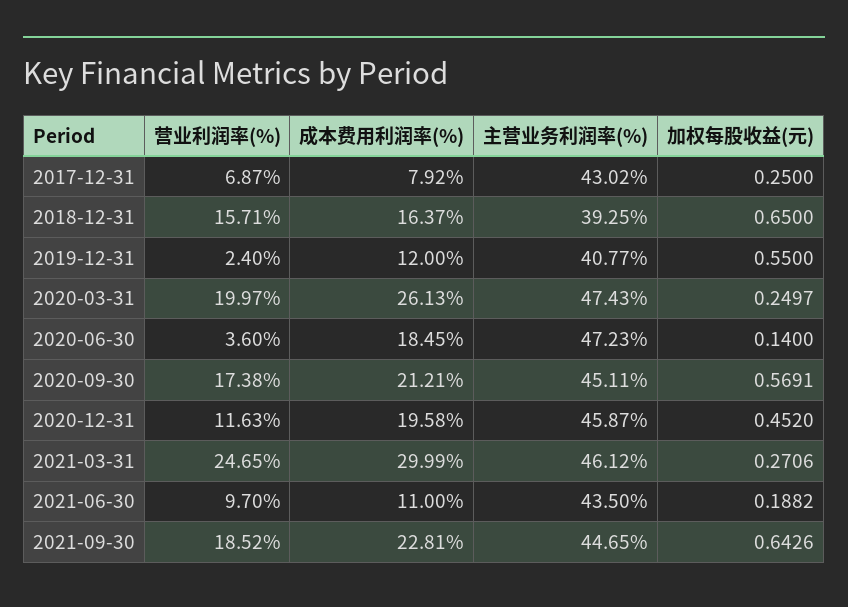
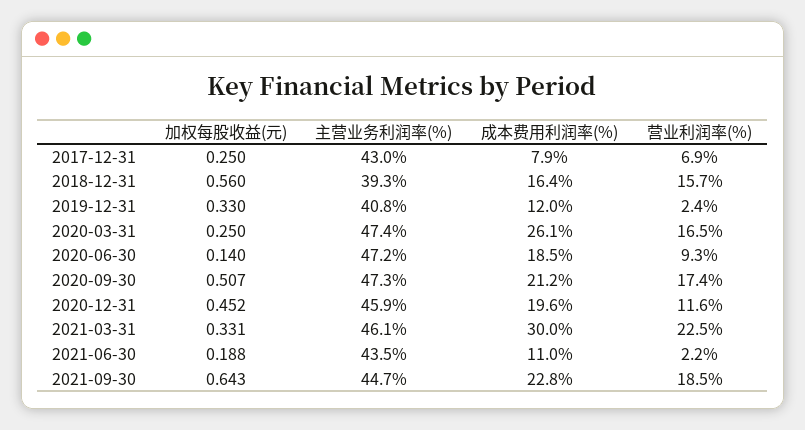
  {
    "营业利润率(%)": {
      "2017-12-31": 6.87,
      "2018-12-31": 15.71,
      "2019-12-31": 2.4,
-     "2020-03-31": 19.97,
+     "2020-03-31": 16.5,
-     "2020-06-30": 3.6,
+     "2020-06-30": 9.3,
      "2020-09-30": 17.38,
      "2020-12-31": 11.63,
-     "2021-03-31": 24.65,
+     "2021-03-31": 22.5,
-     "2021-06-30": 9.7,
+     "2021-06-30": 2.2,
      "2021-09-30": 18.52
    },
    "成本费用利润率(%)": {
      "2017-12-31": 7.92,
      "2018-12-31": 16.37,
      "2019-12-31": 12,
      "2020-03-31": 26.13,
      "2020-06-30": 18.45,
      "2020-09-30": 21.21,
      "2020-12-31": 19.58,
      "2021-03-31": 29.99,
      "2021-06-30": 11,
      "2021-09-30": 22.81
    },
    "主营业务利润率(%)": {
      "2017-12-31": 43.02,
      "2018-12-31": 39.25,
      "2019-12-31": 40.77,
      "2020-03-31": 47.43,
      "2020-06-30": 47.23,
-     "2020-09-30": 45.11,
+     "2020-09-30": 47.3,
      "2020-12-31": 45.87,
      "2021-03-31": 46.12,
      "2021-06-30": 43.5,
      "2021-09-30": 44.65
    },
    "加权每股收益(元)": {
      "2017-12-31": 0.25,
-     "2018-12-31": 0.65,
+     "2018-12-31": 0.56,
-     "2019-12-31": 0.55,
+     "2019-12-31": 0.33,
      "2020-03-31": 0.2497,
      "2020-06-30": 0.14,
-     "2020-09-30": 0.5691,
+     "2020-09-30": 0.507,
      "2020-12-31": 0.452,
-     "2021-03-31": 0.2706,
+     "2021-03-31": 0.331,
      "2021-06-30": 0.1882,
      "2021-09-30": 0.6426
    }
  }

